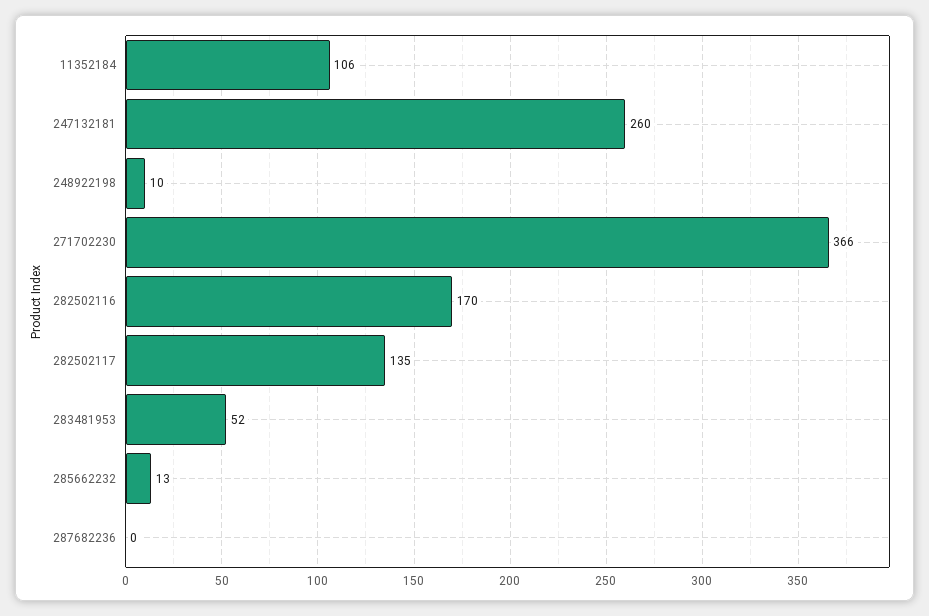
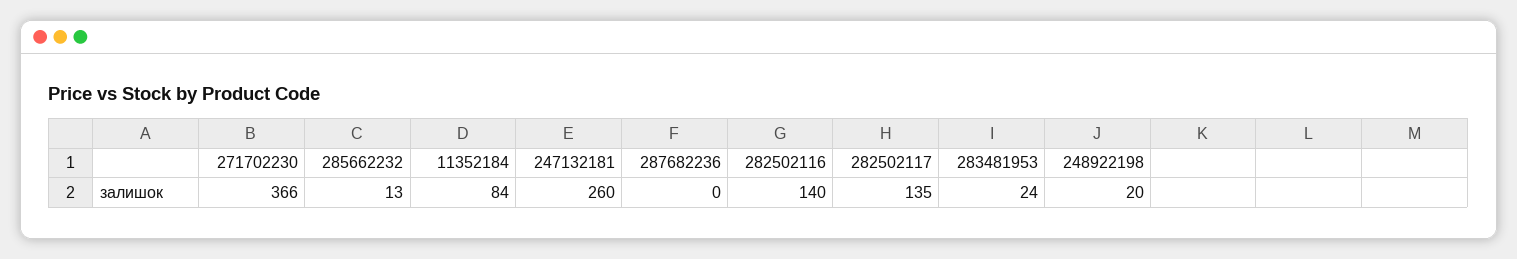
  {
-   "11352184": 106,
+   "11352184": 84,
    "247132181": 260,
-   "248922198": 10,
+   "248922198": 20,
    "271702230": 366,
-   "282502116": 170,
+   "282502116": 140,
    "282502117": 135,
-   "283481953": 52,
+   "283481953": 24,
    "285662232": 13,
    "287682236": 0
  }

